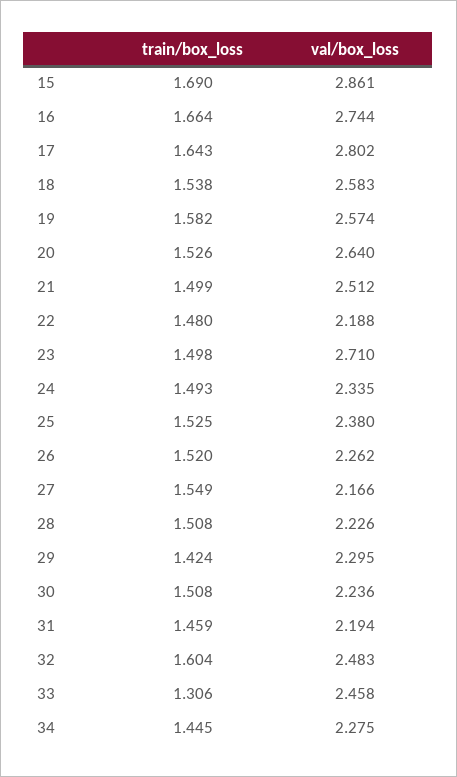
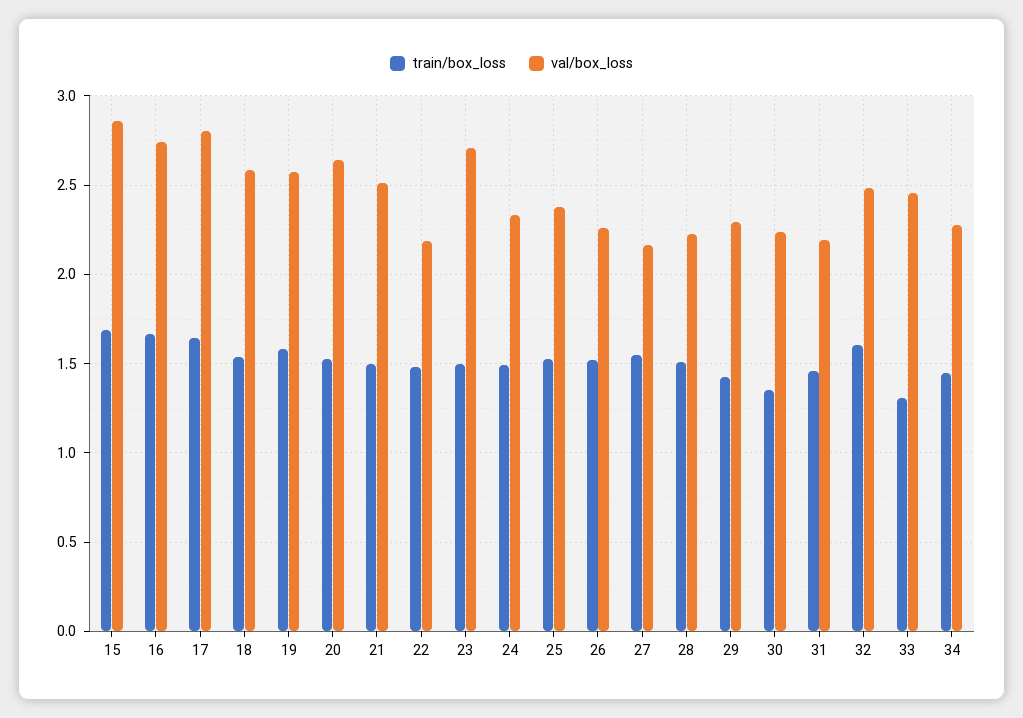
  {
    "train/box_loss": {
      "15": 1.69,
      "16": 1.664,
      "17": 1.643,
      "18": 1.538,
      "19": 1.582,
      "20": 1.526,
      "21": 1.499,
      "22": 1.48,
      "23": 1.498,
      "24": 1.493,
      "25": 1.525,
      "26": 1.52,
      "27": 1.549,
      "28": 1.508,
      "29": 1.424,
-     "30": 1.508,
+     "30": 1.35,
      "31": 1.459,
      "32": 1.604,
      "33": 1.306,
      "34": 1.445
    },
    "val/box_loss": {
      "15": 2.861,
      "16": 2.744,
      "17": 2.802,
      "18": 2.583,
      "19": 2.574,
      "20": 2.64,
      "21": 2.512,
      "22": 2.188,
      "23": 2.71,
      "24": 2.335,
      "25": 2.38,
      "26": 2.262,
      "27": 2.166,
      "28": 2.226,
      "29": 2.295,
      "30": 2.236,
      "31": 2.194,
      "32": 2.483,
      "33": 2.458,
      "34": 2.275
    }
  }

